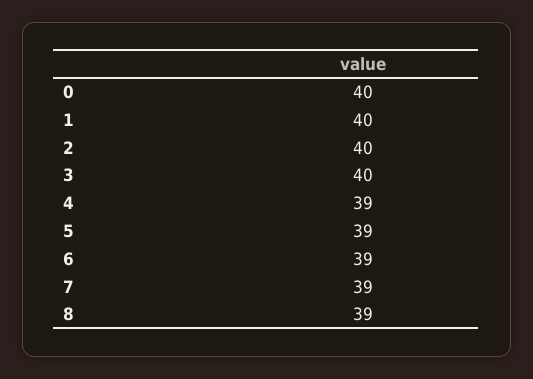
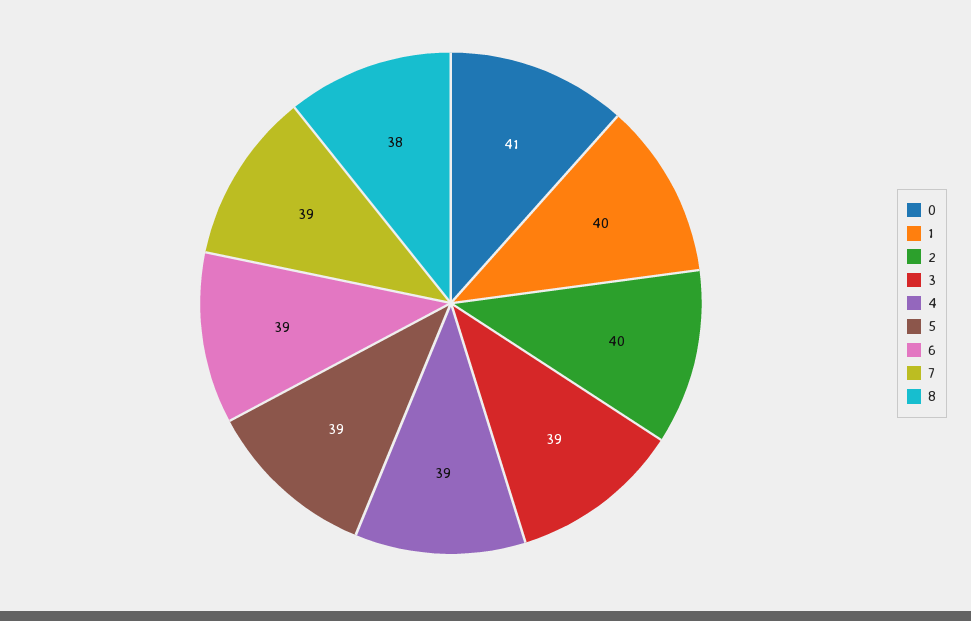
  {
-   "0": 40,
+   "0": 41,
    "1": 40,
    "2": 40,
-   "3": 40,
+   "3": 39,
    "4": 39,
    "5": 39,
    "6": 39,
    "7": 39,
-   "8": 39
+   "8": 38
  }

